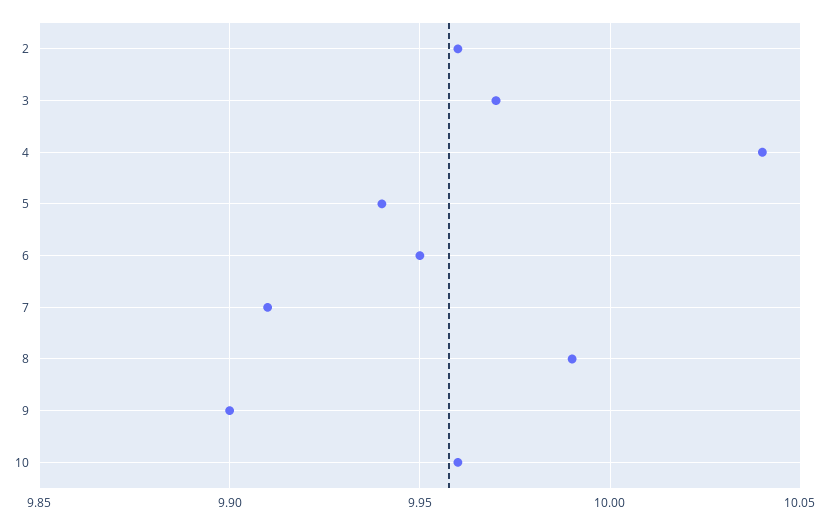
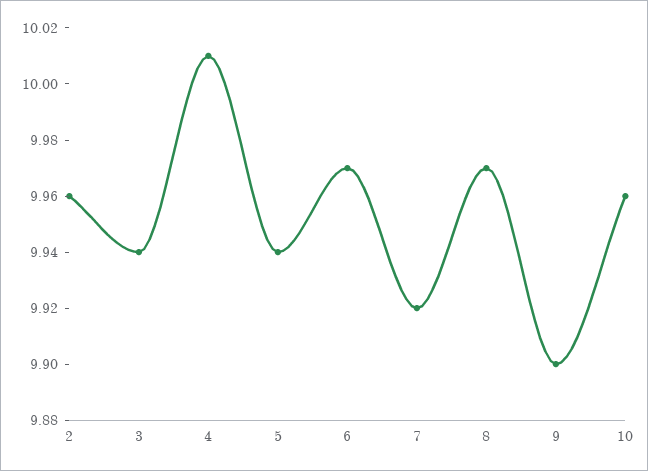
  {
    "2": 9.96,
-   "3": 9.97,
+   "3": 9.94,
-   "4": 10.04,
+   "4": 10.01,
    "5": 9.94,
-   "6": 9.95,
+   "6": 9.97,
-   "7": 9.91,
+   "7": 9.92,
-   "8": 9.99,
+   "8": 9.97,
    "9": 9.9,
    "10": 9.96
  }

